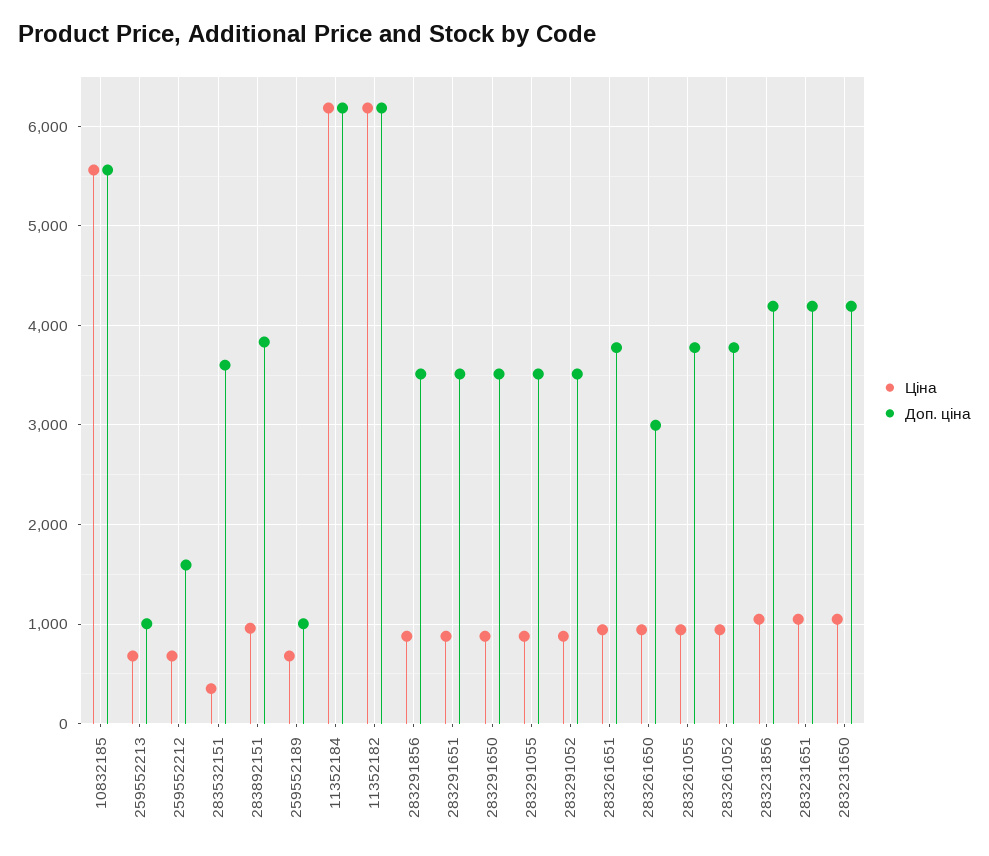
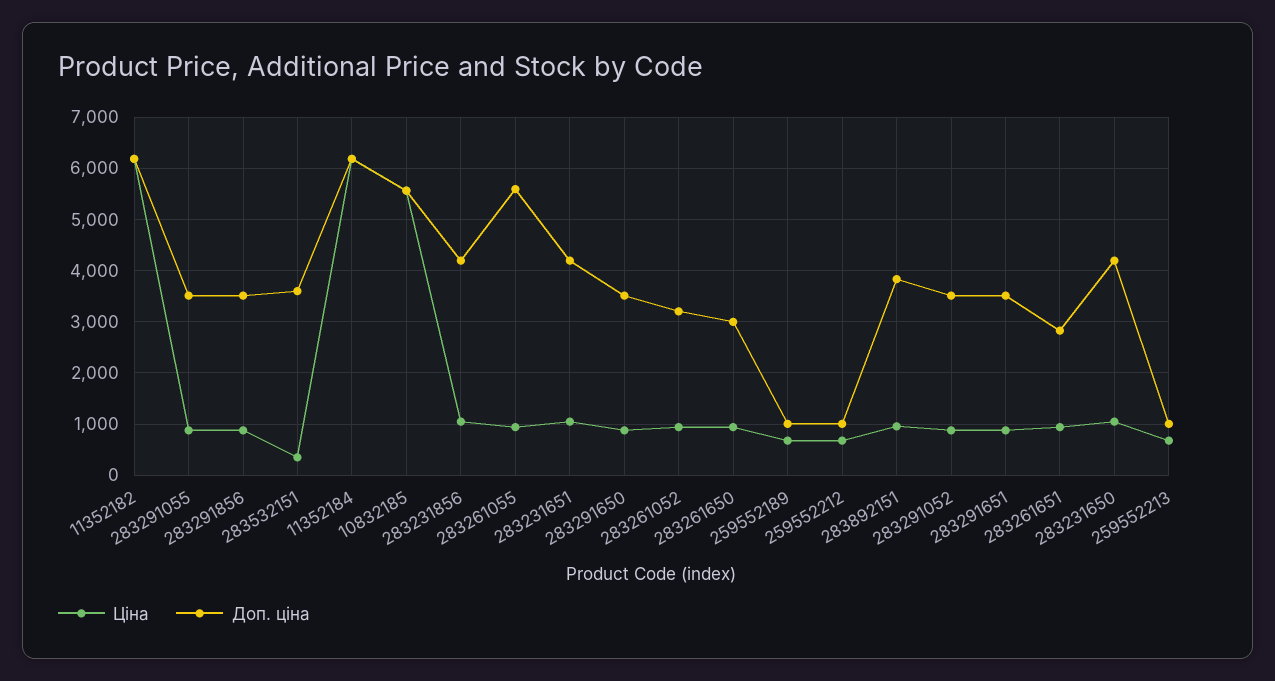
  {
    "Ціна": {
      "10832185": 5600,
      "259552213": 700,
      "259552212": 700,
      "283532151": 400,
      "283892151": 1000,
      "259552189": 700,
      "11352184": 6200,
      "11352182": 6200,
      "283291856": 900,
      "283291651": 900,
      "283291650": 900,
      "283291055": 900,
      "283291052": 900,
      "283261651": 900,
      "283261650": 900,
      "283261055": 900,
      "283261052": 900,
      "283231856": 1000,
      "283231651": 1000,
      "283231650": 1000
    },
    "Доп. ціна": {
      "10832185": 5600,
      "259552213": 1000,
-     "259552212": 1600,
+     "259552212": 1000,
      "283532151": 3600,
      "283892151": 3800,
      "259552189": 1000,
      "11352184": 6200,
      "11352182": 6200,
      "283291856": 3500,
      "283291651": 3500,
      "283291650": 3500,
      "283291055": 3500,
      "283291052": 3500,
-     "283261651": 3800,
+     "283261651": 2800,
      "283261650": 3000,
-     "283261055": 3800,
+     "283261055": 5600,
-     "283261052": 3800,
+     "283261052": 3200,
      "283231856": 4200,
      "283231651": 4200,
      "283231650": 4200
    }
  }

